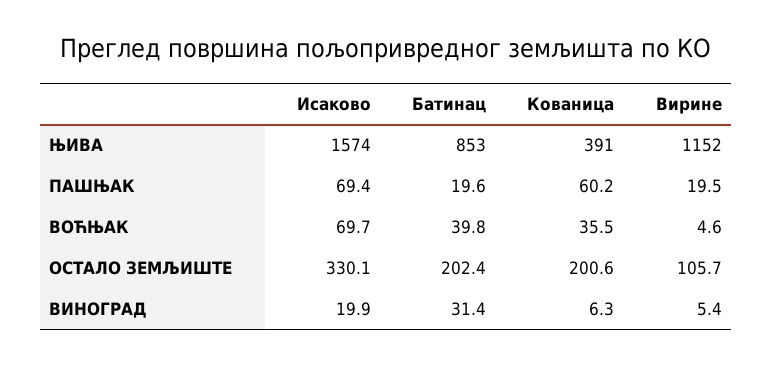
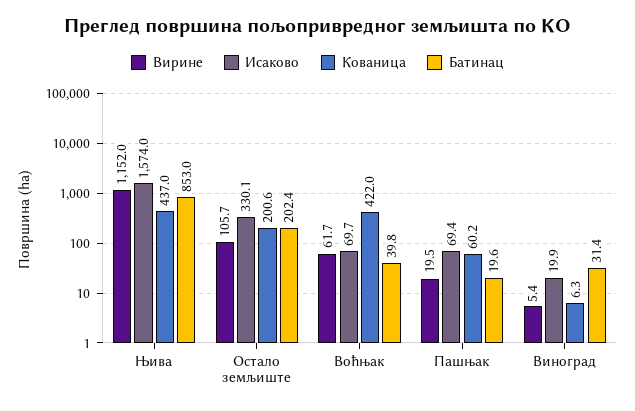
  {
    "Исаково": {
      "ЊИВА": 1574,
      "ПАШЊАК": 69.4,
      "ВОЋЊАК": 69.7,
      "ОСТАЛО ЗЕМЉИШТЕ": 330.1,
      "ВИНОГРАД": 19.9
    },
    "Батинац": {
      "ЊИВА": 853,
      "ПАШЊАК": 19.6,
      "ВОЋЊАК": 39.8,
      "ОСТАЛО ЗЕМЉИШТЕ": 202.4,
      "ВИНОГРАД": 31.4
    },
    "Кованица": {
-     "ЊИВА": 391,
+     "ЊИВА": 437,
      "ПАШЊАК": 60.2,
-     "ВОЋЊАК": 35.5,
+     "ВОЋЊАК": 422,
      "ОСТАЛО ЗЕМЉИШТЕ": 200.6,
      "ВИНОГРАД": 6.3
    },
    "Вирине": {
      "ЊИВА": 1152,
      "ПАШЊАК": 19.5,
-     "ВОЋЊАК": 4.6,
+     "ВОЋЊАК": 61.7,
      "ОСТАЛО ЗЕМЉИШТЕ": 105.7,
      "ВИНОГРАД": 5.4
    }
  }

